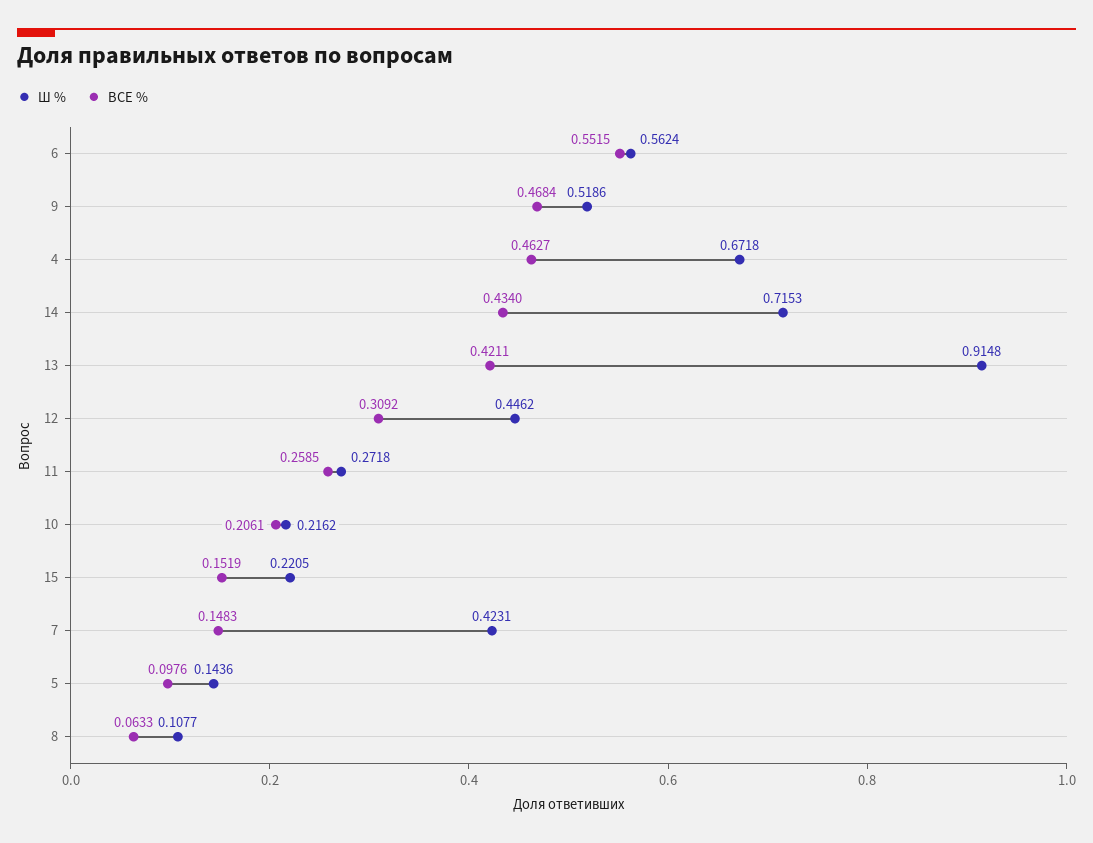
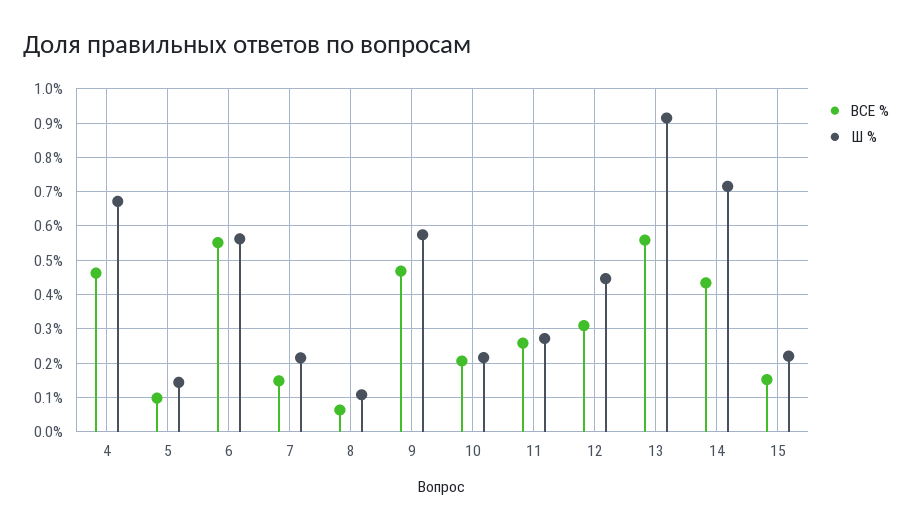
  {
    "Ш %": {
      "6": 0.5624,
-     "9": 0.5186,
+     "9": 0.58,
      "4": 0.6718,
      "14": 0.7153,
      "13": 0.9148,
      "12": 0.4462,
      "11": 0.2718,
      "10": 0.2162,
      "15": 0.2205,
-     "7": 0.4231,
+     "7": 0.22,
      "5": 0.1436,
      "8": 0.1077
    },
    "ВСЕ %": {
      "6": 0.5515,
      "9": 0.4684,
      "4": 0.4627,
      "14": 0.434,
-     "13": 0.4211,
+     "13": 0.56,
      "12": 0.3092,
      "11": 0.2585,
      "10": 0.2061,
      "15": 0.1519,
      "7": 0.1483,
      "5": 0.0976,
      "8": 0.0633
    }
  }

